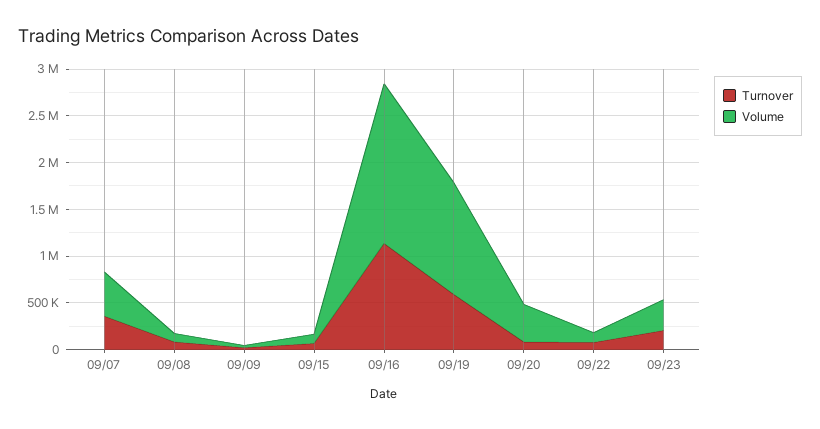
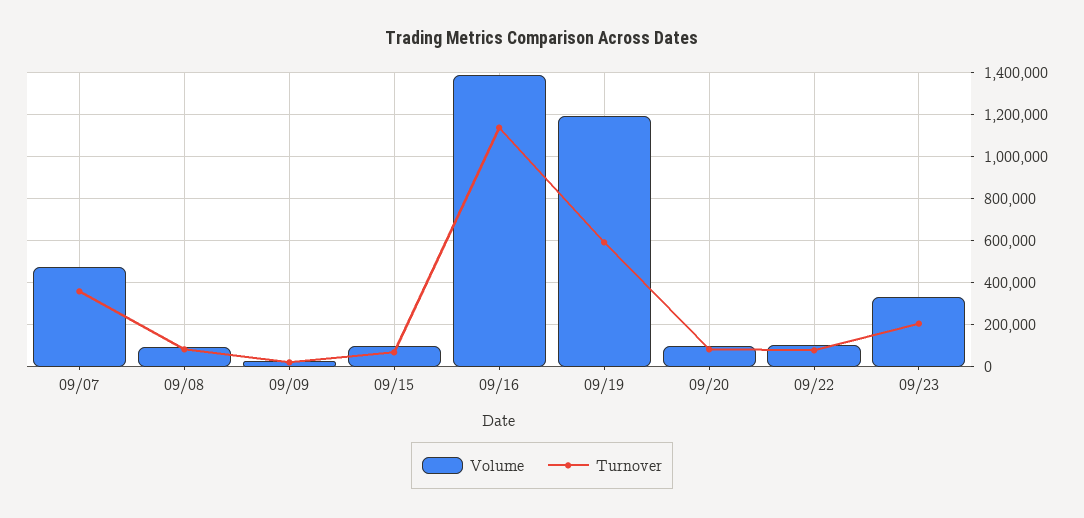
  {
    "Turnover": {
      "09/07": 350000,
      "09/08": 100000,
      "09/09": 0,
      "09/15": 50000,
      "09/16": 1150000,
      "09/19": 600000,
      "09/20": 100000,
      "09/22": 100000,
      "09/23": 200000
    },
    "Volume": {
      "09/07": 450000,
      "09/08": 100000,
      "09/09": 50000,
      "09/15": 100000,
-     "09/16": 1700000,
+     "09/16": 1400000,
      "09/19": 1200000,
-     "09/20": 400000,
+     "09/20": 100000,
      "09/22": 100000,
      "09/23": 350000
    }
  }

